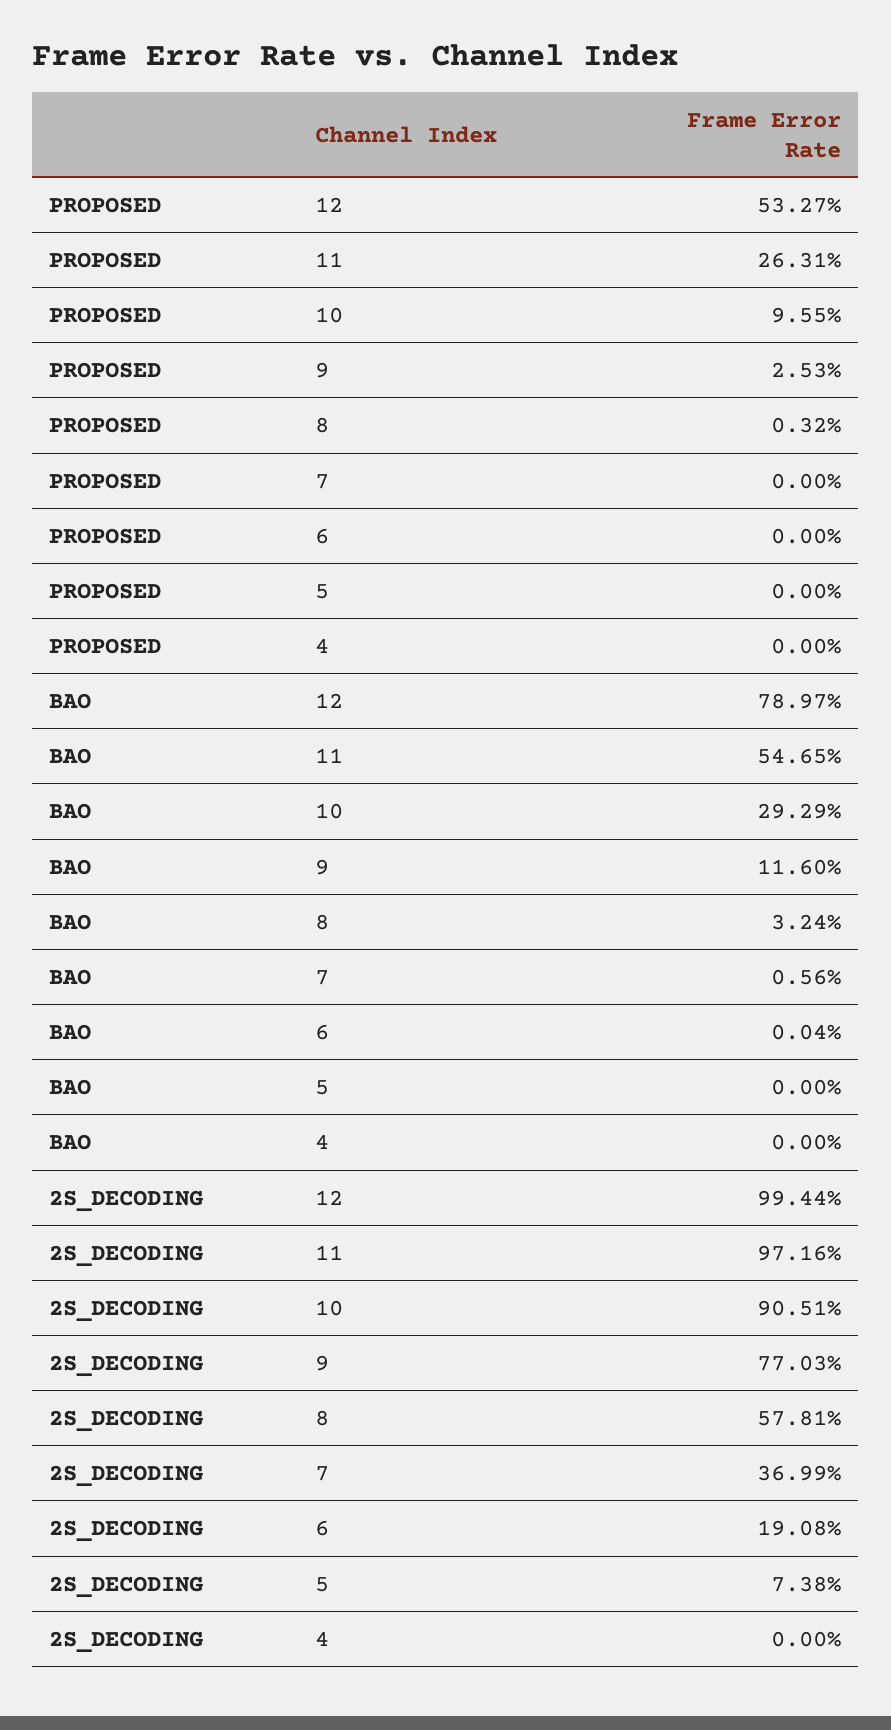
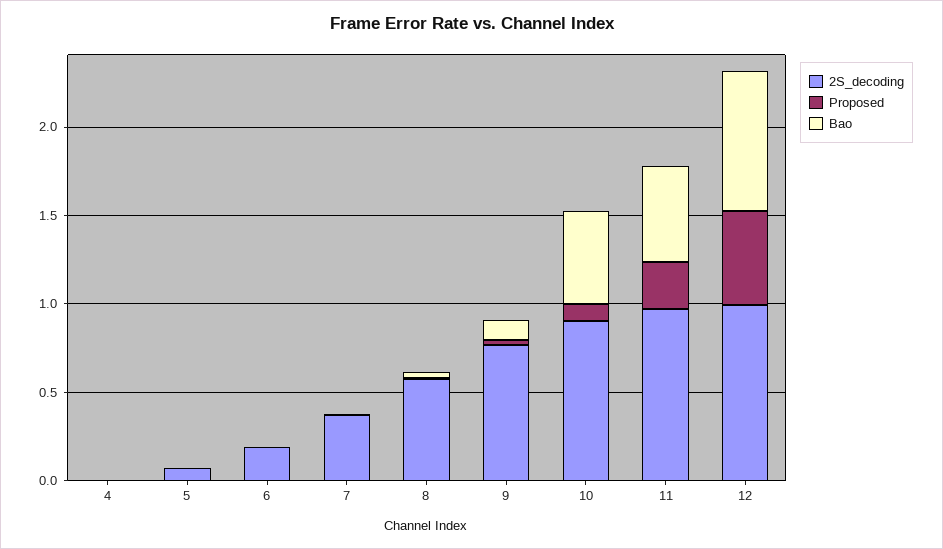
  {
    "PROPOSED": {
      "12": 0.5327,
      "11": 0.2631,
      "10": 0.0955,
      "9": 0.0253,
      "8": 0.0032,
      "7": 0,
      "6": 0,
      "5": 0,
      "4": 0
    },
    "BAO": {
      "12": 0.7897,
      "11": 0.5465,
-     "10": 0.2929,
+     "10": 0.5,
      "9": 0.116,
      "8": 0.0324,
      "7": 0.0056,
      "6": 0.0004,
      "5": 0,
      "4": 0
    },
    "2S_DECODING": {
      "12": 0.9944,
      "11": 0.9716,
      "10": 0.9051,
      "9": 0.7703,
      "8": 0.5781,
      "7": 0.3699,
      "6": 0.1908,
      "5": 0.0738,
      "4": 0
    }
  }

